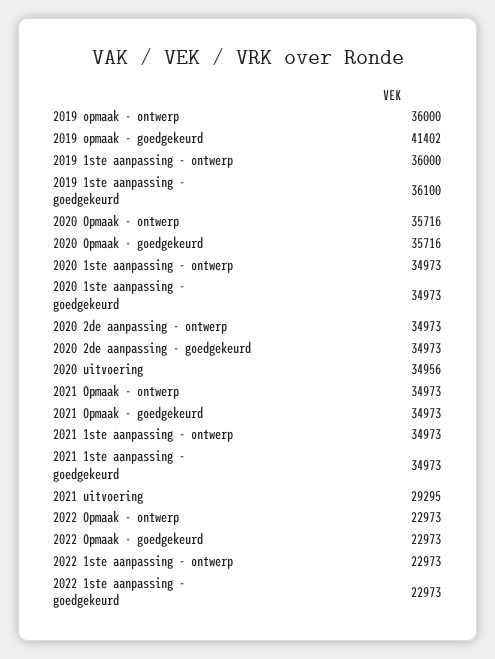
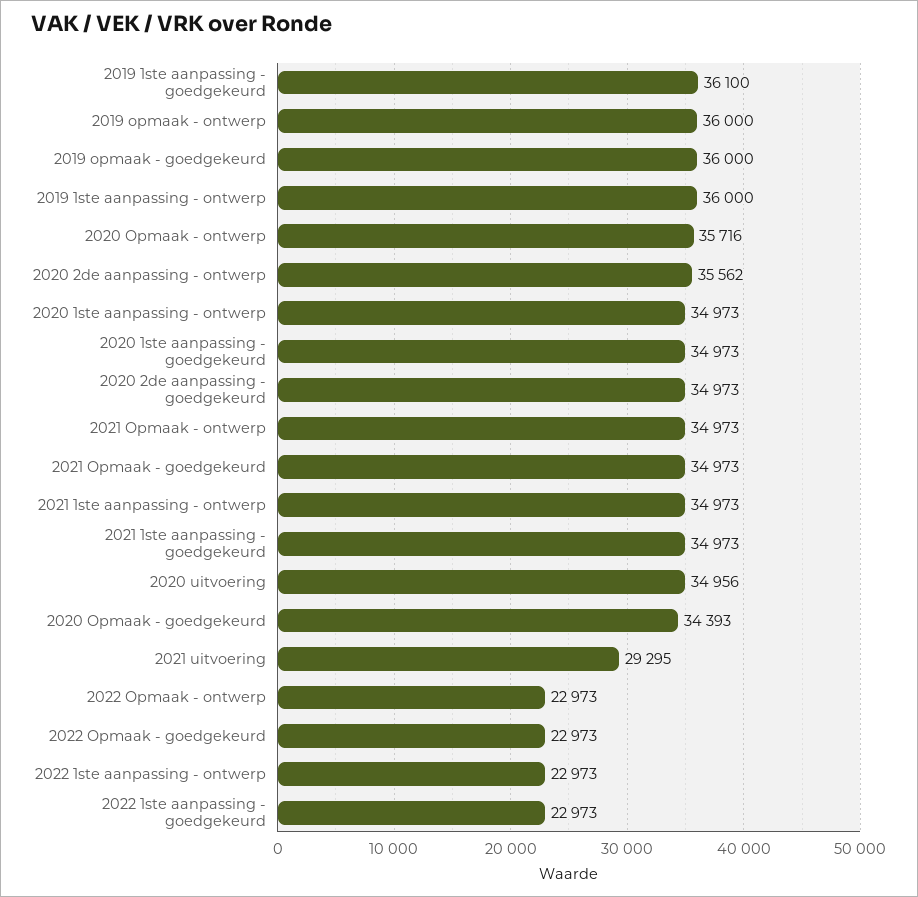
  {
    "2019 opmaak - ontwerp": 36000,
-   "2019 opmaak - goedgekeurd": 41402,
+   "2019 opmaak - goedgekeurd": 36000,
    "2019 1ste aanpassing - ontwerp": 36000,
    "2019 1ste aanpassing - goedgekeurd": 36100,
    "2020 Opmaak - ontwerp": 35716,
-   "2020 Opmaak - goedgekeurd": 35716,
+   "2020 Opmaak - goedgekeurd": 34393,
    "2020 1ste aanpassing - ontwerp": 34973,
    "2020 1ste aanpassing - goedgekeurd": 34973,
-   "2020 2de aanpassing - ontwerp": 34973,
+   "2020 2de aanpassing - ontwerp": 35562,
    "2020 2de aanpassing - goedgekeurd": 34973,
    "2020 uitvoering": 34956,
    "2021 Opmaak - ontwerp": 34973,
    "2021 Opmaak - goedgekeurd": 34973,
    "2021 1ste aanpassing - ontwerp": 34973,
    "2021 1ste aanpassing - goedgekeurd": 34973,
    "2021 uitvoering": 29295,
    "2022 Opmaak - ontwerp": 22973,
    "2022 Opmaak - goedgekeurd": 22973,
    "2022 1ste aanpassing - ontwerp": 22973,
    "2022 1ste aanpassing - goedgekeurd": 22973
  }

